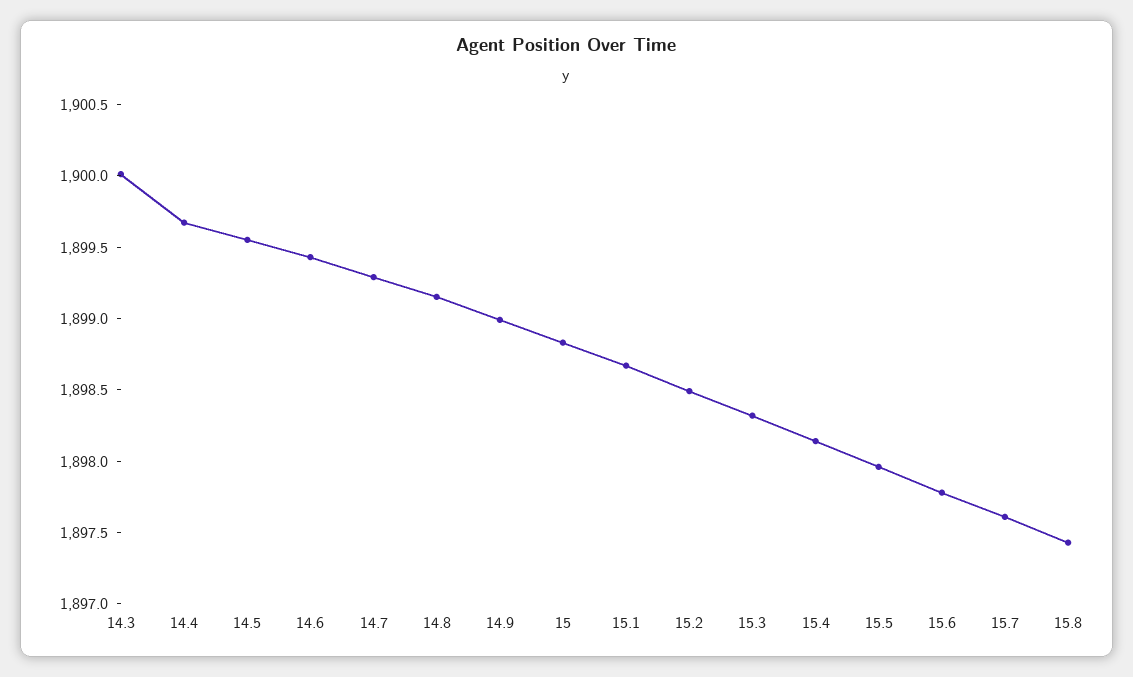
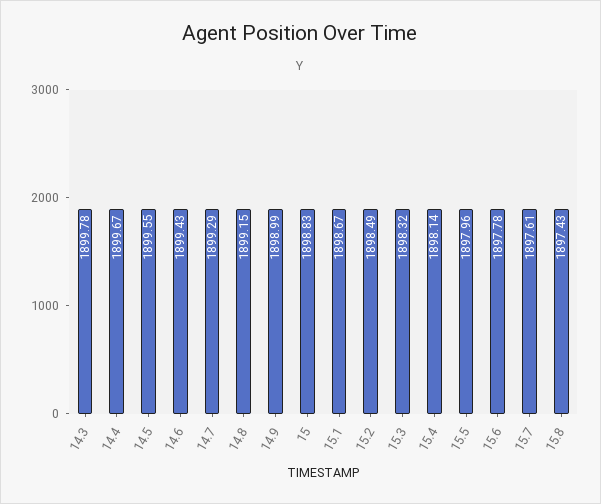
  {
-   "14.3": 1900,
+   "14.3": 1899.78,
    "14.4": 1899.67,
    "14.5": 1899.55,
    "14.6": 1899.43,
    "14.7": 1899.29,
    "14.8": 1899.15,
    "14.9": 1898.99,
    "15": 1898.83,
    "15.1": 1898.67,
    "15.2": 1898.49,
    "15.3": 1898.32,
    "15.4": 1898.14,
    "15.5": 1897.96,
    "15.6": 1897.78,
    "15.7": 1897.61,
    "15.8": 1897.43
  }

